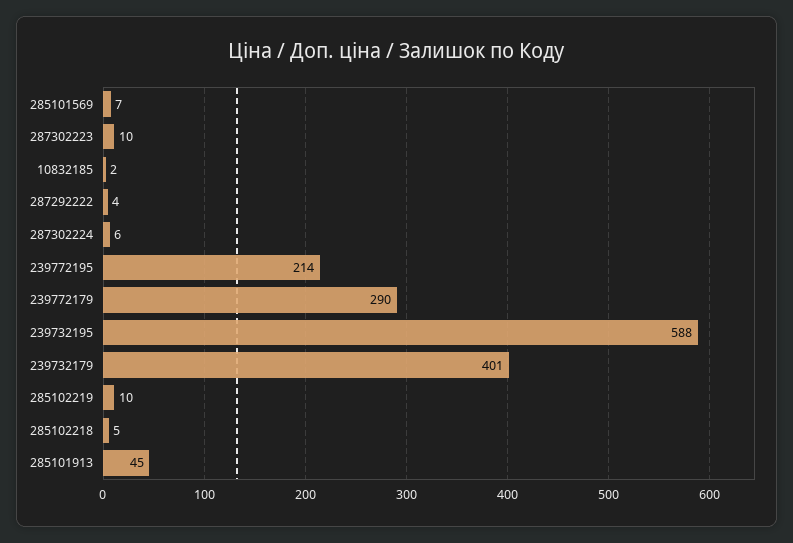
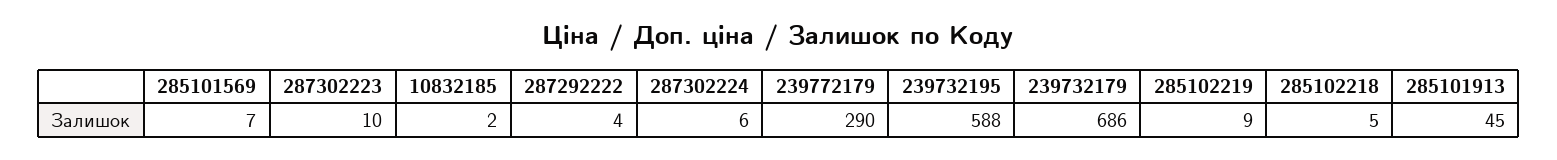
  {
    "285101569": 7,
    "287302223": 10,
    "10832185": 2,
    "287292222": 4,
    "287302224": 6,
-   "239772195": 214,
    "239772179": 290,
    "239732195": 588,
-   "239732179": 401,
+   "239732179": 686,
-   "285102219": 10,
+   "285102219": 9,
    "285102218": 5,
    "285101913": 45
  }

